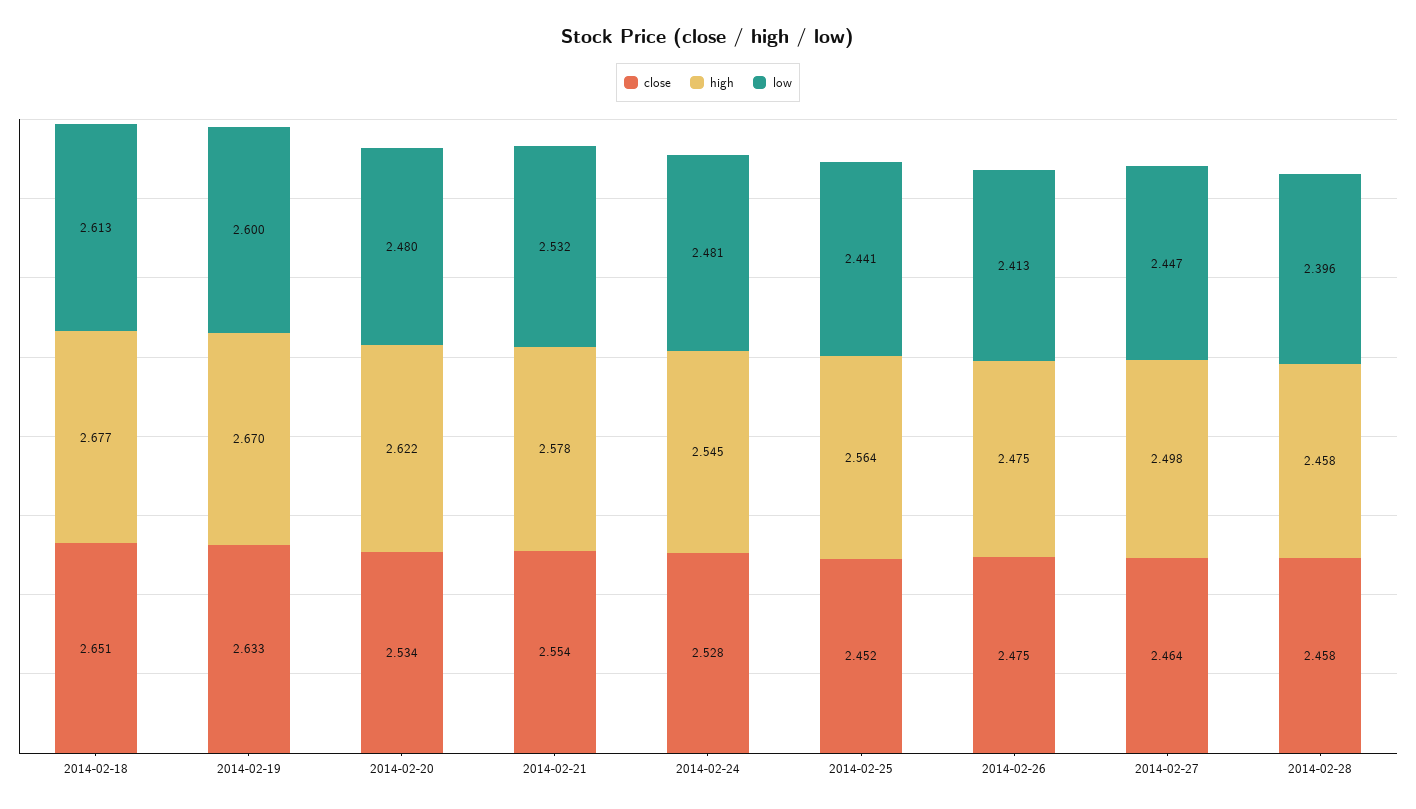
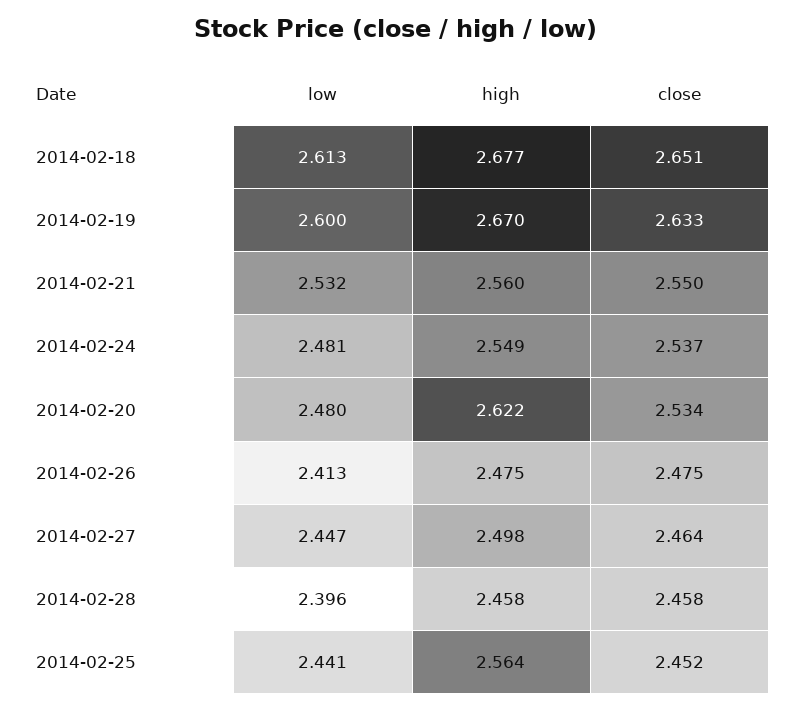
  {
    "close": {
      "2014-02-18": 2.651,
      "2014-02-19": 2.633,
      "2014-02-20": 2.534,
-     "2014-02-21": 2.554,
+     "2014-02-21": 2.55,
-     "2014-02-24": 2.528,
+     "2014-02-24": 2.537,
      "2014-02-25": 2.452,
      "2014-02-26": 2.475,
      "2014-02-27": 2.464,
      "2014-02-28": 2.458
    },
    "high": {
      "2014-02-18": 2.677,
      "2014-02-19": 2.67,
      "2014-02-20": 2.622,
-     "2014-02-21": 2.578,
+     "2014-02-21": 2.56,
-     "2014-02-24": 2.545,
+     "2014-02-24": 2.549,
      "2014-02-25": 2.564,
      "2014-02-26": 2.475,
      "2014-02-27": 2.498,
      "2014-02-28": 2.458
    },
    "low": {
      "2014-02-18": 2.613,
      "2014-02-19": 2.6,
      "2014-02-20": 2.48,
      "2014-02-21": 2.532,
      "2014-02-24": 2.481,
      "2014-02-25": 2.441,
      "2014-02-26": 2.413,
      "2014-02-27": 2.447,
      "2014-02-28": 2.396
    }
  }

